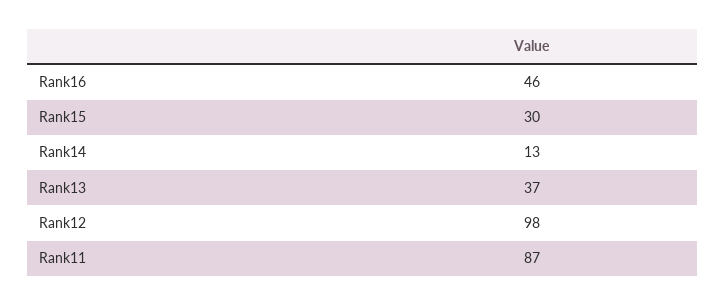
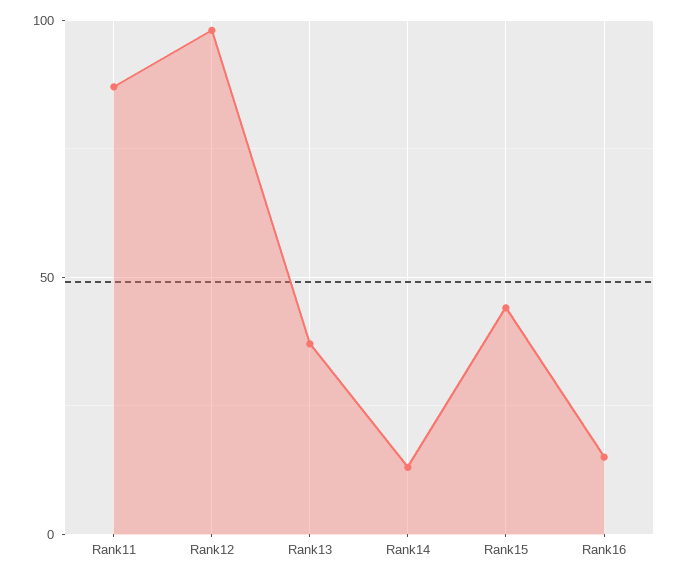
  {
-   "Rank16": 46,
+   "Rank16": 15,
-   "Rank15": 30,
+   "Rank15": 45,
    "Rank14": 13,
    "Rank13": 37,
    "Rank12": 98,
    "Rank11": 87
  }

